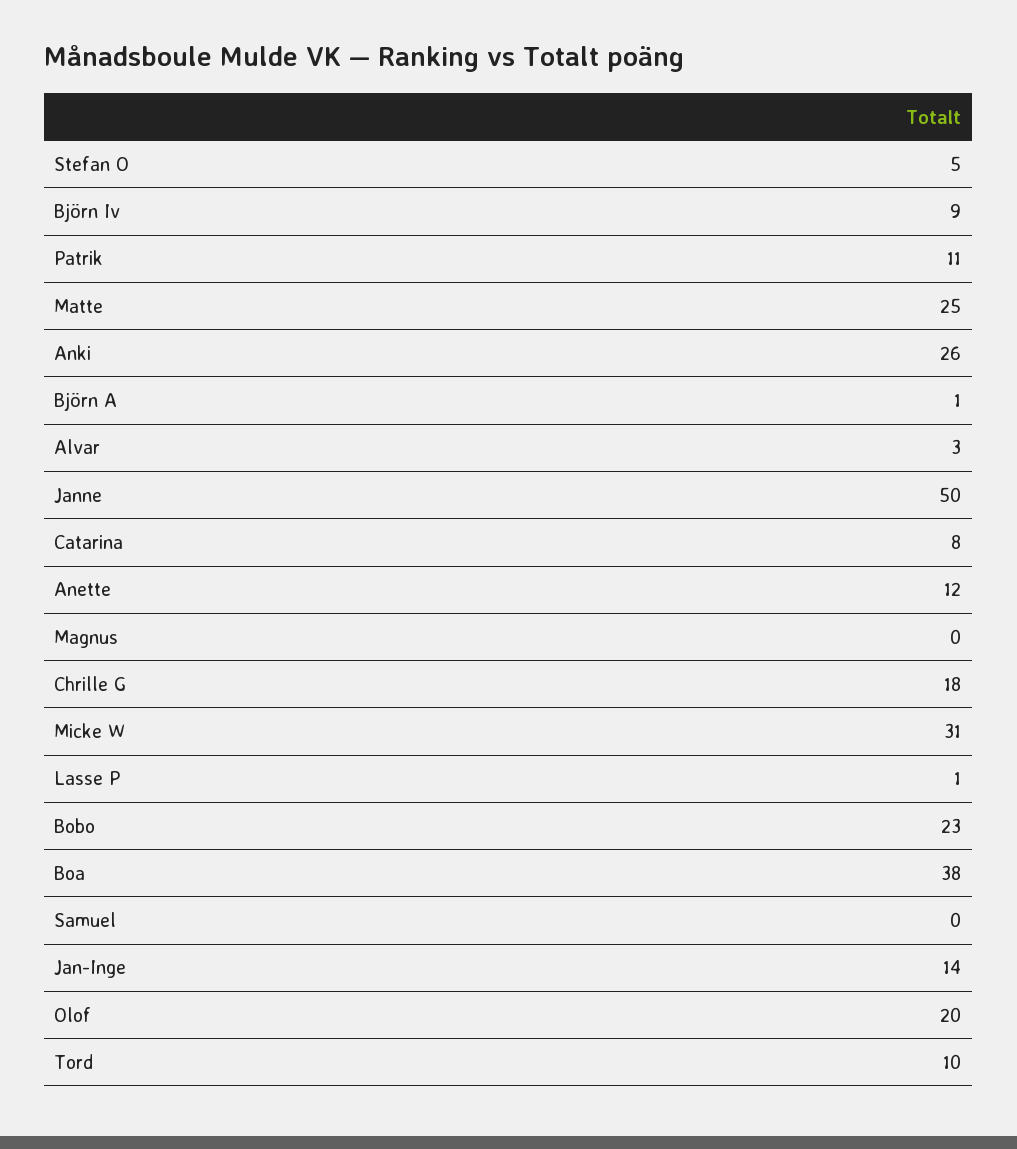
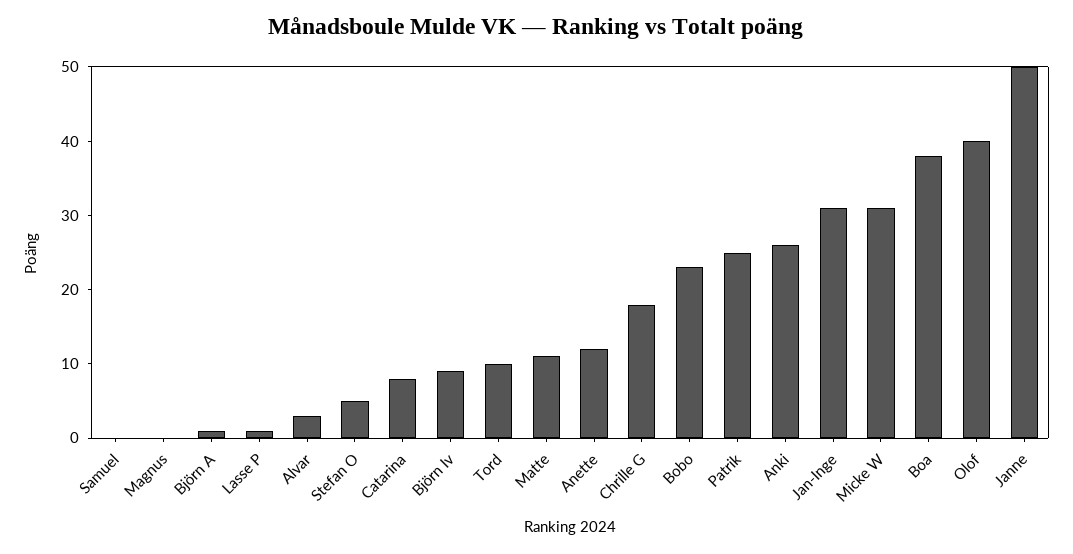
  {
    "Stefan O": 5,
    "Björn Iv": 9,
-   "Patrik": 11,
+   "Patrik": 25,
-   "Matte": 25,
+   "Matte": 10,
    "Anki": 26,
    "Björn A": 1,
    "Alvar": 3,
    "Janne": 50,
    "Catarina": 8,
    "Anette": 12,
    "Magnus": 0,
    "Chrille G": 18,
    "Micke W": 31,
    "Lasse P": 1,
    "Bobo": 23,
    "Boa": 38,
    "Samuel": 0,
-   "Jan-Inge": 14,
+   "Jan-Inge": 30,
-   "Olof": 20,
+   "Olof": 40,
    "Tord": 10
  }

